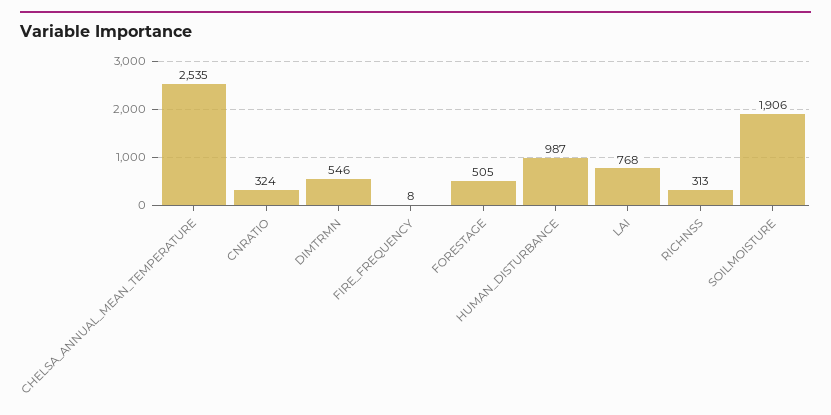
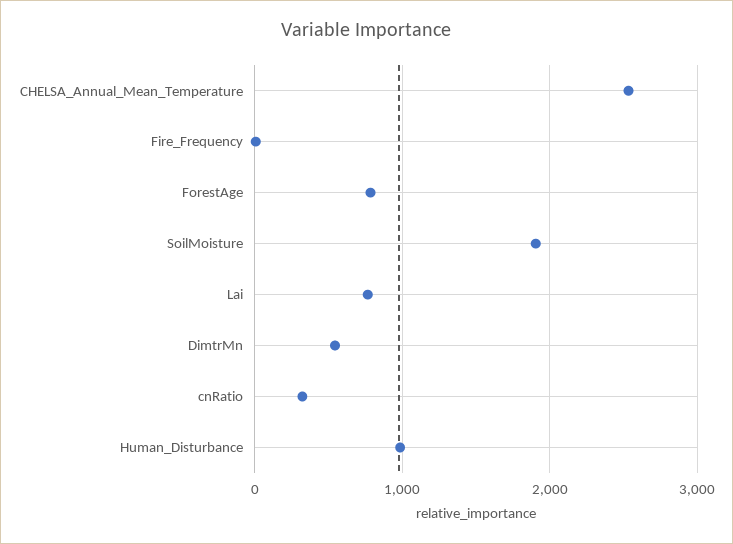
  {
    "CHELSA_ANNUAL_MEAN_TEMPERATURE": 2535,
    "CNRATIO": 324,
    "DIMTRMN": 546,
    "FIRE_FREQUENCY": 8,
-   "FORESTAGE": 505,
+   "FORESTAGE": 800,
    "HUMAN_DISTURBANCE": 987,
    "LAI": 768,
-   "RICHNSS": 313,
    "SOILMOISTURE": 1906
  }

